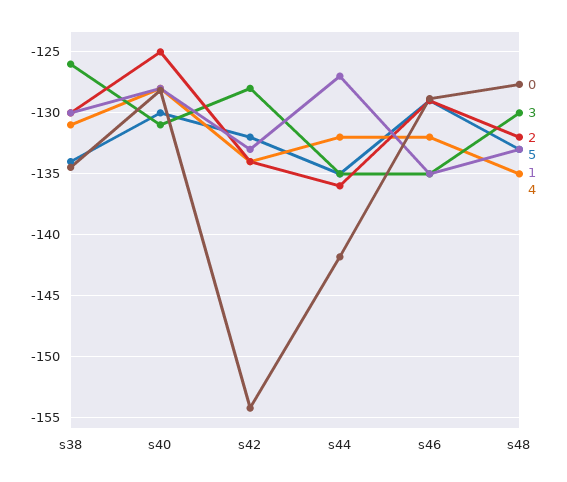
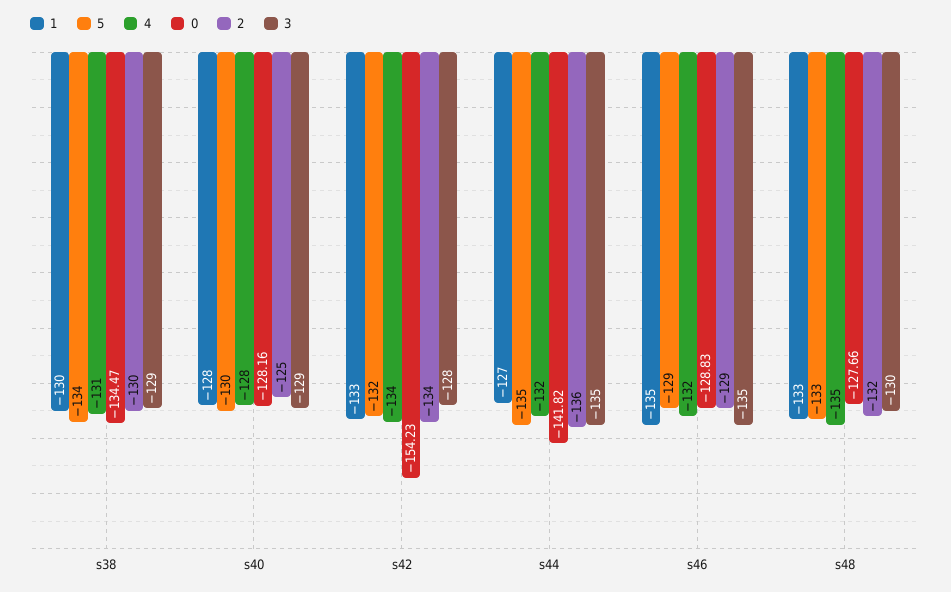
  {
    "0": {
      "s38": -134.47,
      "s40": -128.16,
      "s42": -154.23,
      "s44": -141.82,
      "s46": -128.83,
      "s48": -127.66
    },
    "3": {
-     "s38": -126,
+     "s38": -129,
-     "s40": -131,
+     "s40": -129,
      "s42": -128,
      "s44": -135,
      "s46": -135,
      "s48": -130
    },
    "2": {
      "s38": -130,
      "s40": -125,
      "s42": -134,
      "s44": -136,
      "s46": -129,
      "s48": -132
    },
    "5": {
      "s38": -134,
      "s40": -130,
      "s42": -132,
      "s44": -135,
      "s46": -129,
      "s48": -133
    },
    "1": {
      "s38": -130,
      "s40": -128,
      "s42": -133,
      "s44": -127,
      "s46": -135,
      "s48": -133
    },
    "4": {
      "s38": -131,
      "s40": -128,
      "s42": -134,
      "s44": -132,
      "s46": -132,
      "s48": -135
    }
  }

